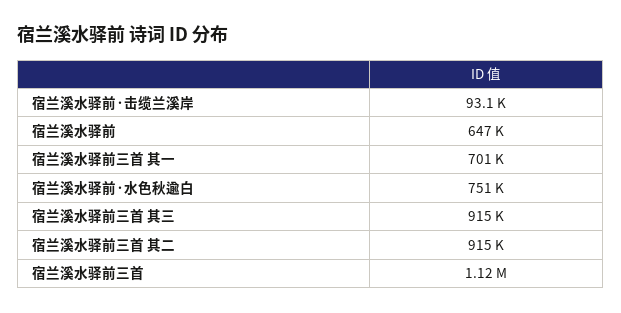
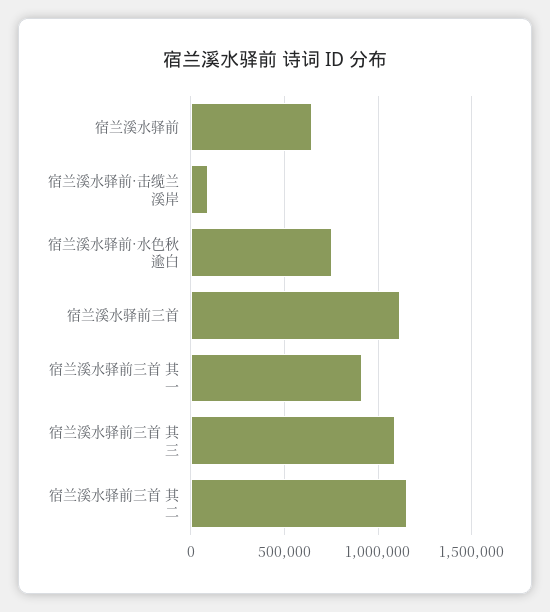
  {
    "宿兰溪水驿前·击缆兰溪岸": 93100,
    "宿兰溪水驿前": 647000,
-   "宿兰溪水驿前三首 其一": 701000,
+   "宿兰溪水驿前三首 其一": 900000,
    "宿兰溪水驿前·水色秋逾白": 751000,
-   "宿兰溪水驿前三首 其三": 915000,
+   "宿兰溪水驿前三首 其三": 1100000,
-   "宿兰溪水驿前三首 其二": 915000,
+   "宿兰溪水驿前三首 其二": 1150000,
    "宿兰溪水驿前三首": 1120000
  }

